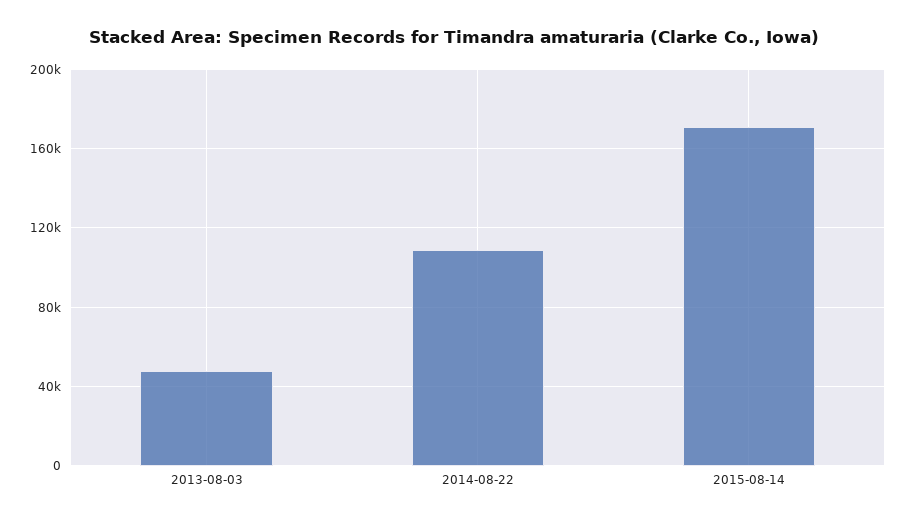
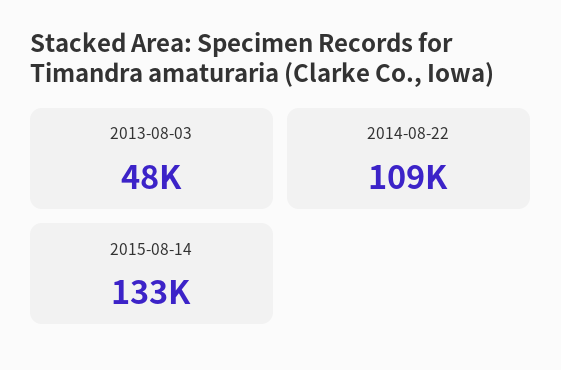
  {
    "2013-08-03": 48000,
    "2014-08-22": 109000,
-   "2015-08-14": 170000
+   "2015-08-14": 133000
  }

